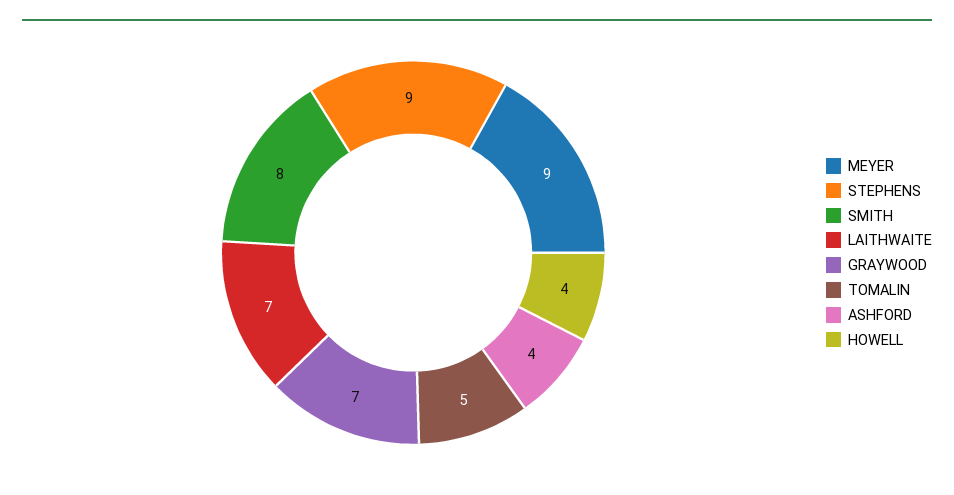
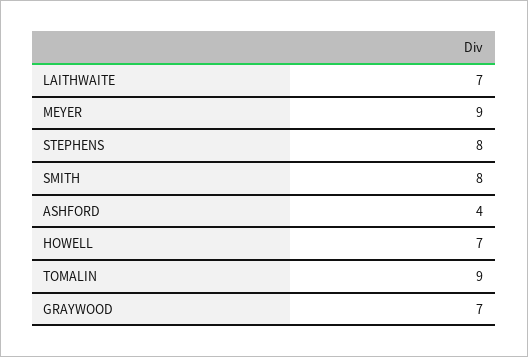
  {
    "MEYER": 9,
-   "STEPHENS": 9,
+   "STEPHENS": 8,
    "SMITH": 8,
    "LAITHWAITE": 7,
    "GRAYWOOD": 7,
-   "TOMALIN": 5,
+   "TOMALIN": 9,
    "ASHFORD": 4,
-   "HOWELL": 4
+   "HOWELL": 7
  }

